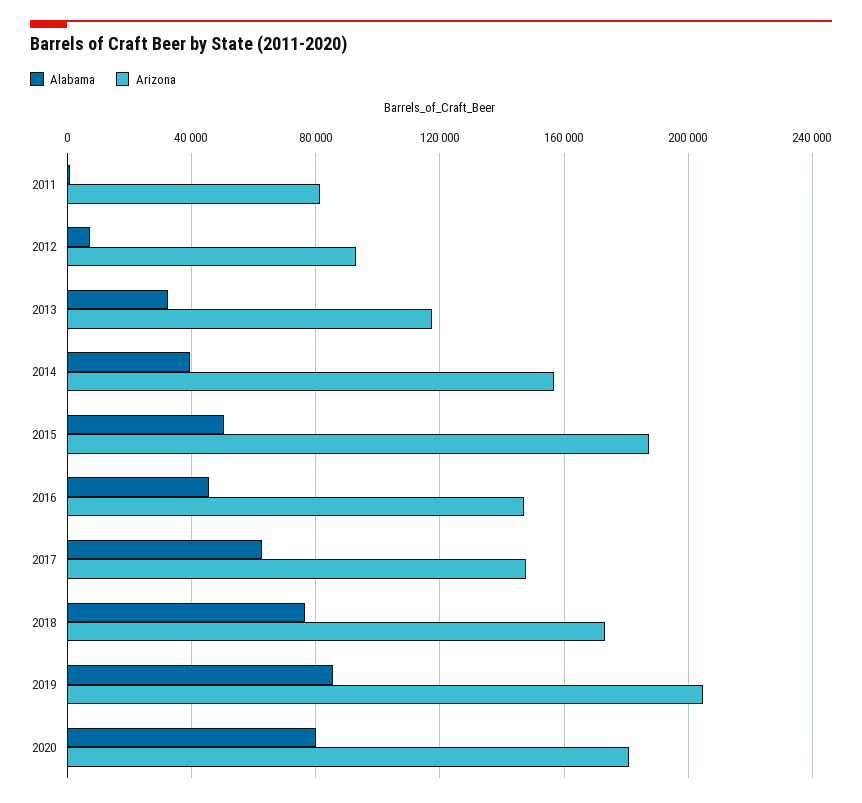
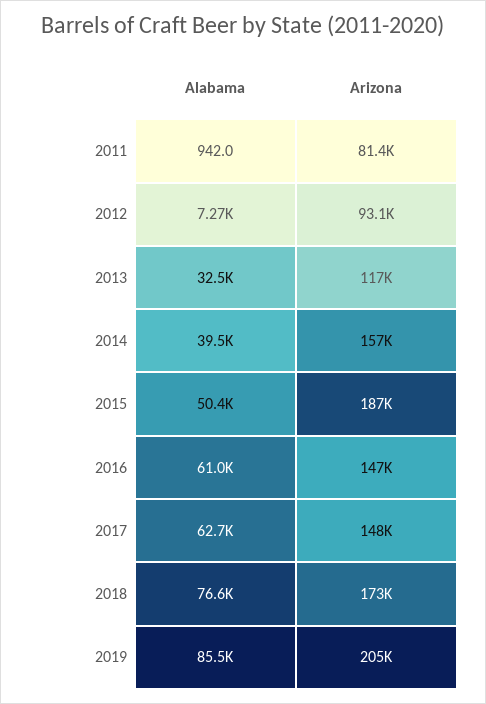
  {
    "Alabama": {
      "2011": 942,
      "2012": 7270,
      "2013": 32500,
      "2014": 39500,
      "2015": 50400,
-     "2016": 45000,
+     "2016": 61000,
      "2017": 62700,
      "2018": 76600,
-     "2019": 85500,
+     "2019": 85500
-     "2020": 80000
    },
    "Arizona": {
      "2011": 81400,
      "2012": 93100,
      "2013": 117000,
      "2014": 157000,
      "2015": 187000,
      "2016": 147000,
      "2017": 148000,
      "2018": 173000,
-     "2019": 205000,
+     "2019": 205000
-     "2020": 180000
    }
  }

